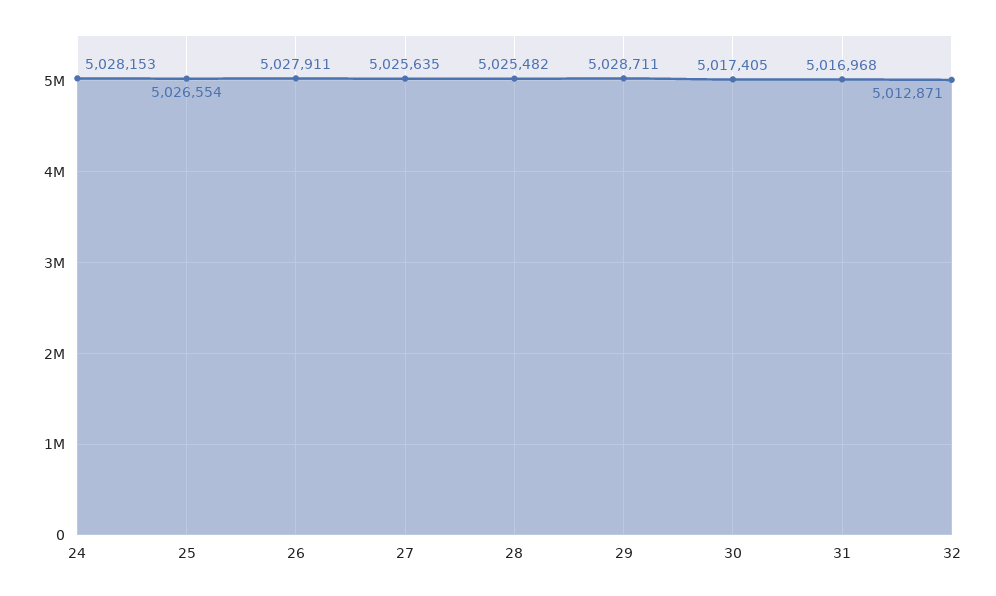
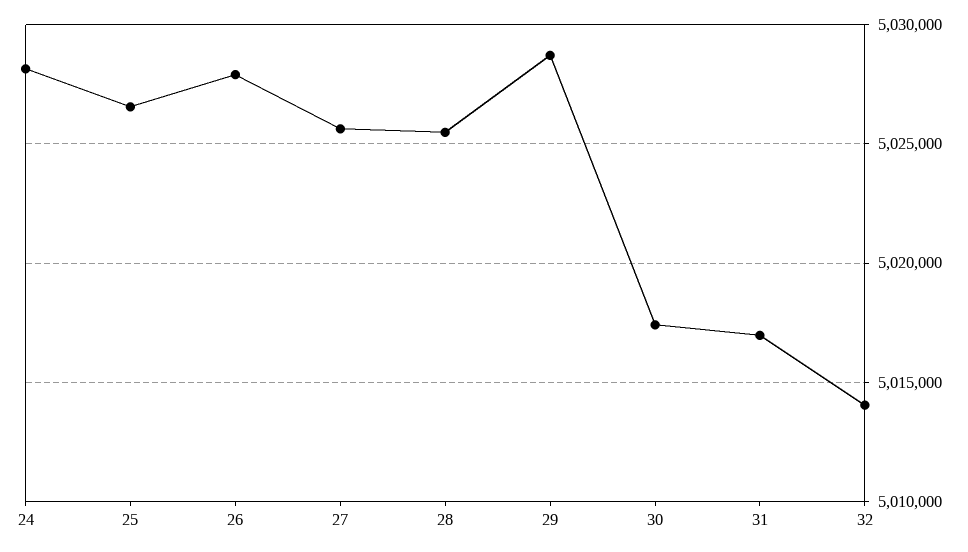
  {
    "24": 5028153,
    "25": 5026554,
    "26": 5027911,
    "27": 5025635,
    "28": 5025482,
    "29": 5028711,
    "30": 5017405,
    "31": 5016968,
-   "32": 5012871
+   "32": 5014000
  }

